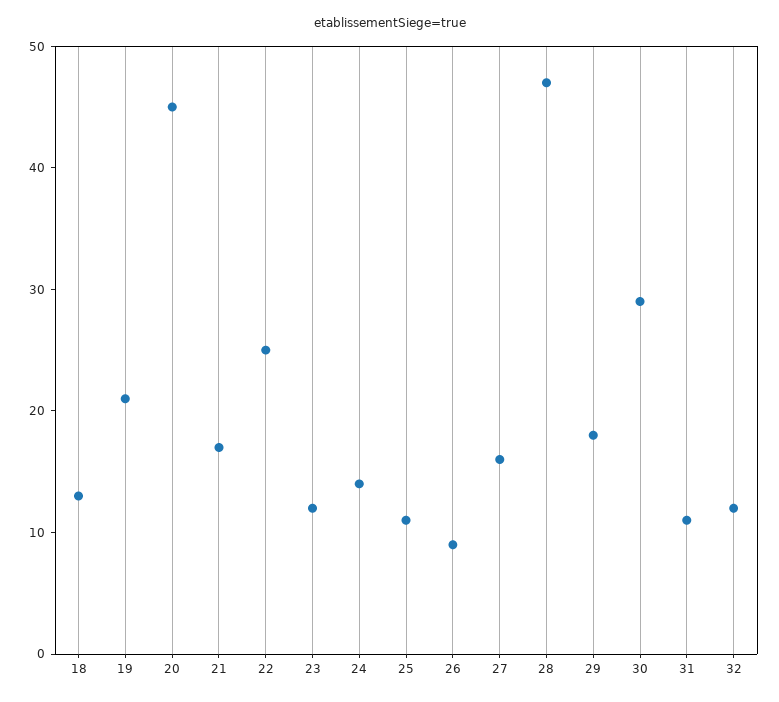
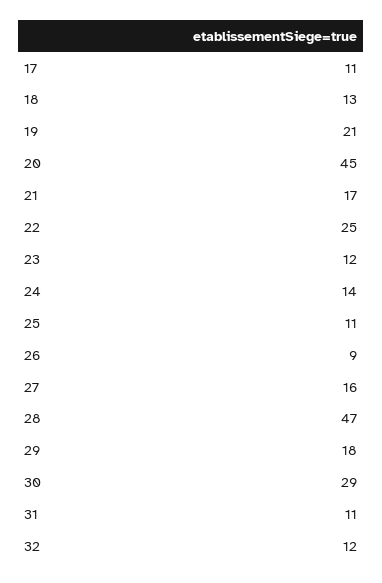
  {
    "18": 13,
    "19": 21,
    "20": 45,
    "21": 17,
    "22": 25,
    "23": 12,
    "24": 14,
    "25": 11,
    "26": 9,
    "27": 16,
    "28": 47,
    "29": 18,
    "30": 29,
    "31": 11,
-   "32": 12
+   "32": 12,
+   "17": 11
  }

